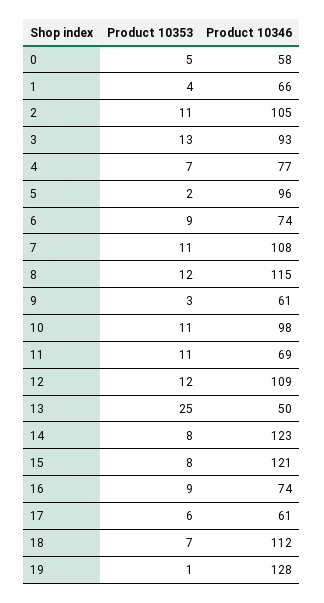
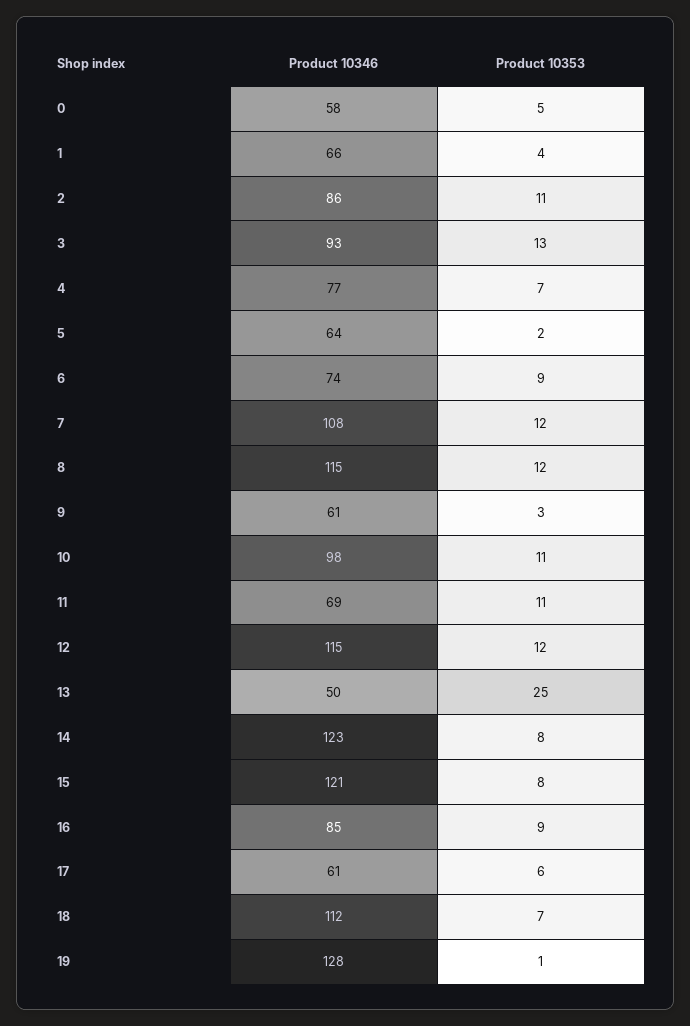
  {
    "Product 10353": {
      "0": 5,
      "1": 4,
      "2": 11,
      "3": 13,
      "4": 7,
      "5": 2,
      "6": 9,
-     "7": 11,
+     "7": 12,
      "8": 12,
      "9": 3,
      "10": 11,
      "11": 11,
      "12": 12,
      "13": 25,
      "14": 8,
      "15": 8,
      "16": 9,
      "17": 6,
      "18": 7,
      "19": 1
    },
    "Product 10346": {
      "0": 58,
      "1": 66,
-     "2": 105,
+     "2": 86,
      "3": 93,
      "4": 77,
-     "5": 96,
+     "5": 64,
      "6": 74,
      "7": 108,
      "8": 115,
      "9": 61,
      "10": 98,
      "11": 69,
-     "12": 109,
+     "12": 115,
      "13": 50,
      "14": 123,
      "15": 121,
-     "16": 74,
+     "16": 85,
      "17": 61,
      "18": 112,
      "19": 128
    }
  }

